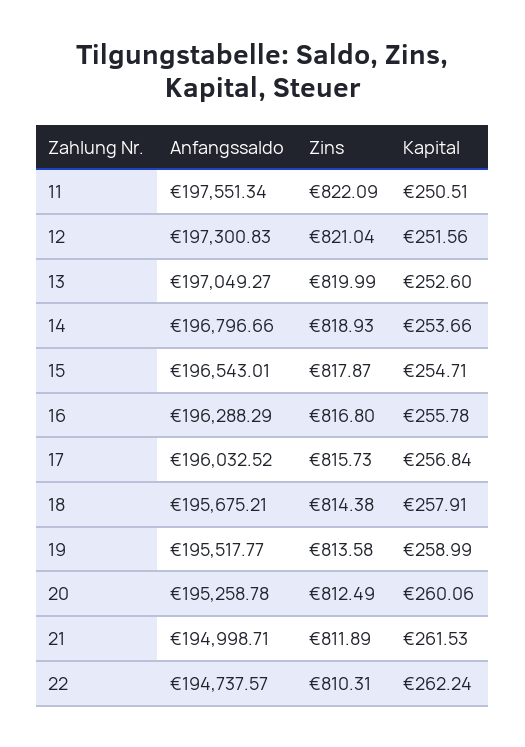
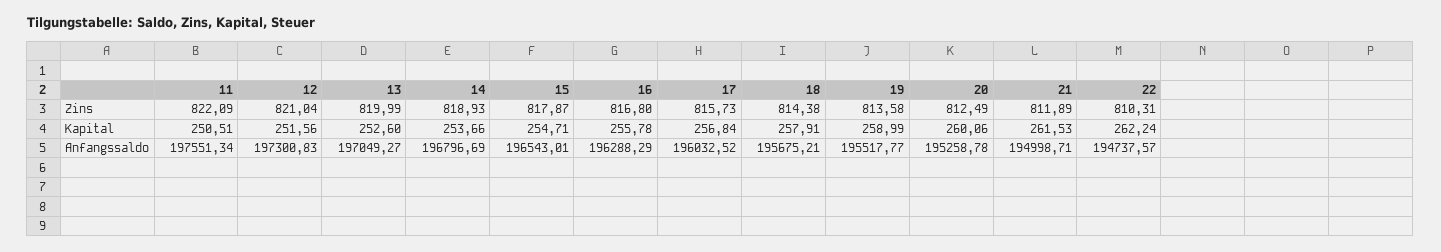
  {
    "Anfangssaldo": {
      "11": 197551.34,
      "12": 197300.83,
      "13": 197049.27,
-     "14": 196796.66,
+     "14": 196796.69,
      "15": 196543.01,
      "16": 196288.29,
      "17": 196032.52,
      "18": 195675.21,
      "19": 195517.77,
      "20": 195258.78,
      "21": 194998.71,
      "22": 194737.57
    },
    "Zins": {
      "11": 822.09,
      "12": 821.04,
      "13": 819.99,
      "14": 818.93,
      "15": 817.87,
      "16": 816.8,
      "17": 815.73,
      "18": 814.38,
      "19": 813.58,
      "20": 812.49,
      "21": 811.89,
      "22": 810.31
    },
    "Kapital": {
      "11": 250.51,
      "12": 251.56,
      "13": 252.6,
      "14": 253.66,
      "15": 254.71,
      "16": 255.78,
      "17": 256.84,
      "18": 257.91,
      "19": 258.99,
      "20": 260.06,
      "21": 261.53,
      "22": 262.24
    }
  }

